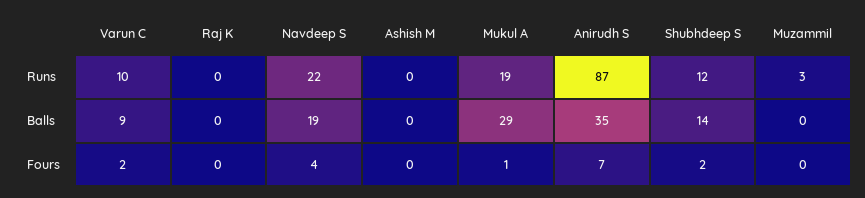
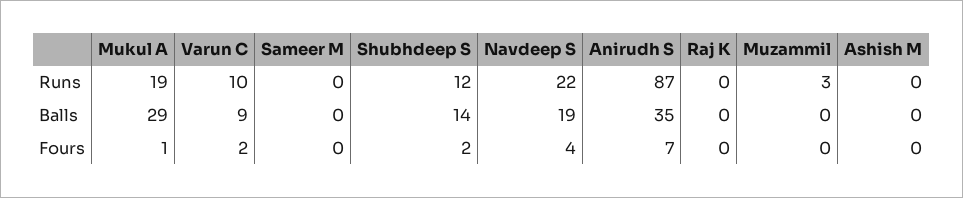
  {
    "Varun C": {
      "Runs": 10,
      "Balls": 9,
      "Fours": 2
    },
    "Raj K": {
      "Runs": 0,
      "Balls": 0,
      "Fours": 0
    },
    "Navdeep S": {
      "Runs": 22,
      "Balls": 19,
      "Fours": 4
    },
    "Ashish M": {
      "Runs": 0,
      "Balls": 0,
      "Fours": 0
    },
    "Mukul A": {
      "Runs": 19,
      "Balls": 29,
      "Fours": 1
    },
    "Anirudh S": {
      "Runs": 87,
      "Balls": 35,
      "Fours": 7
    },
    "Shubhdeep S": {
      "Runs": 12,
      "Balls": 14,
      "Fours": 2
    },
    "Muzammil": {
      "Runs": 3,
      "Balls": 0,
      "Fours": 0
-   }
+   },
+   "Sameer M": {
+     "Runs": 0,
+     "Balls": 0,
+     "Fours": 0
+   }
  }

